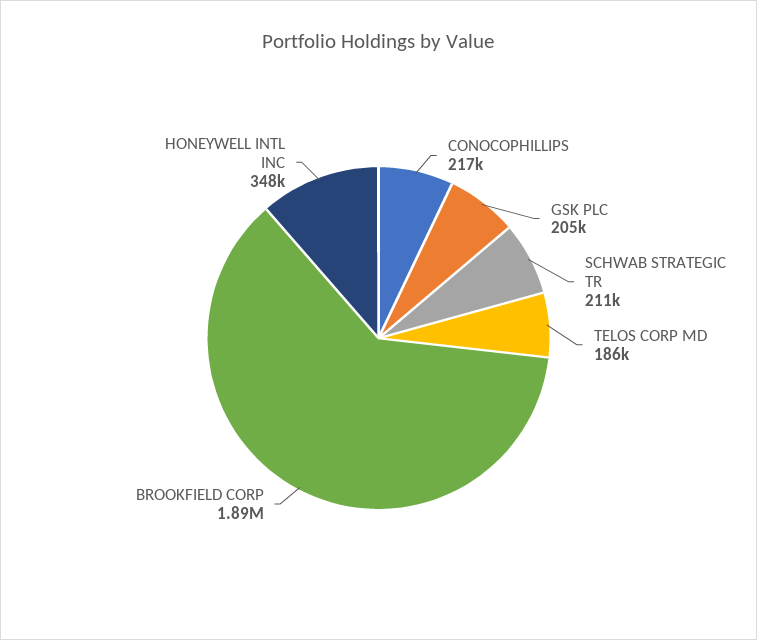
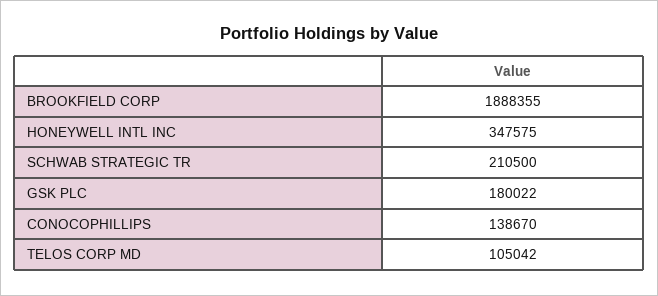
  {
-   "CONOCOPHILLIPS": 217000,
+   "CONOCOPHILLIPS": 138670,
-   "GSK PLC": 205000,
+   "GSK PLC": 180022,
    "SCHWAB STRATEGIC TR": 210500,
-   "TELOS CORP MD": 186000,
+   "TELOS CORP MD": 105042,
    "BROOKFIELD CORP": 1888355,
    "HONEYWELL INTL INC": 347575
  }

